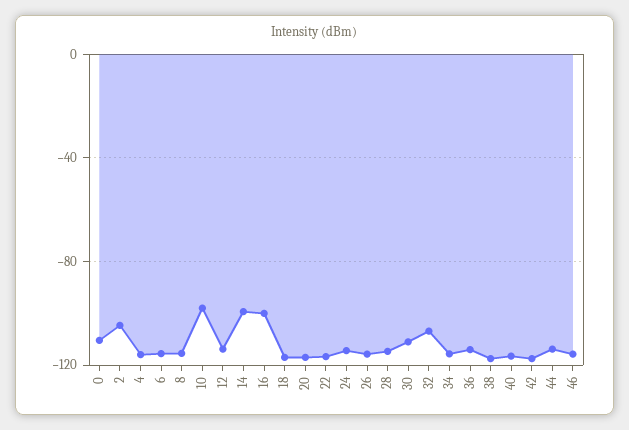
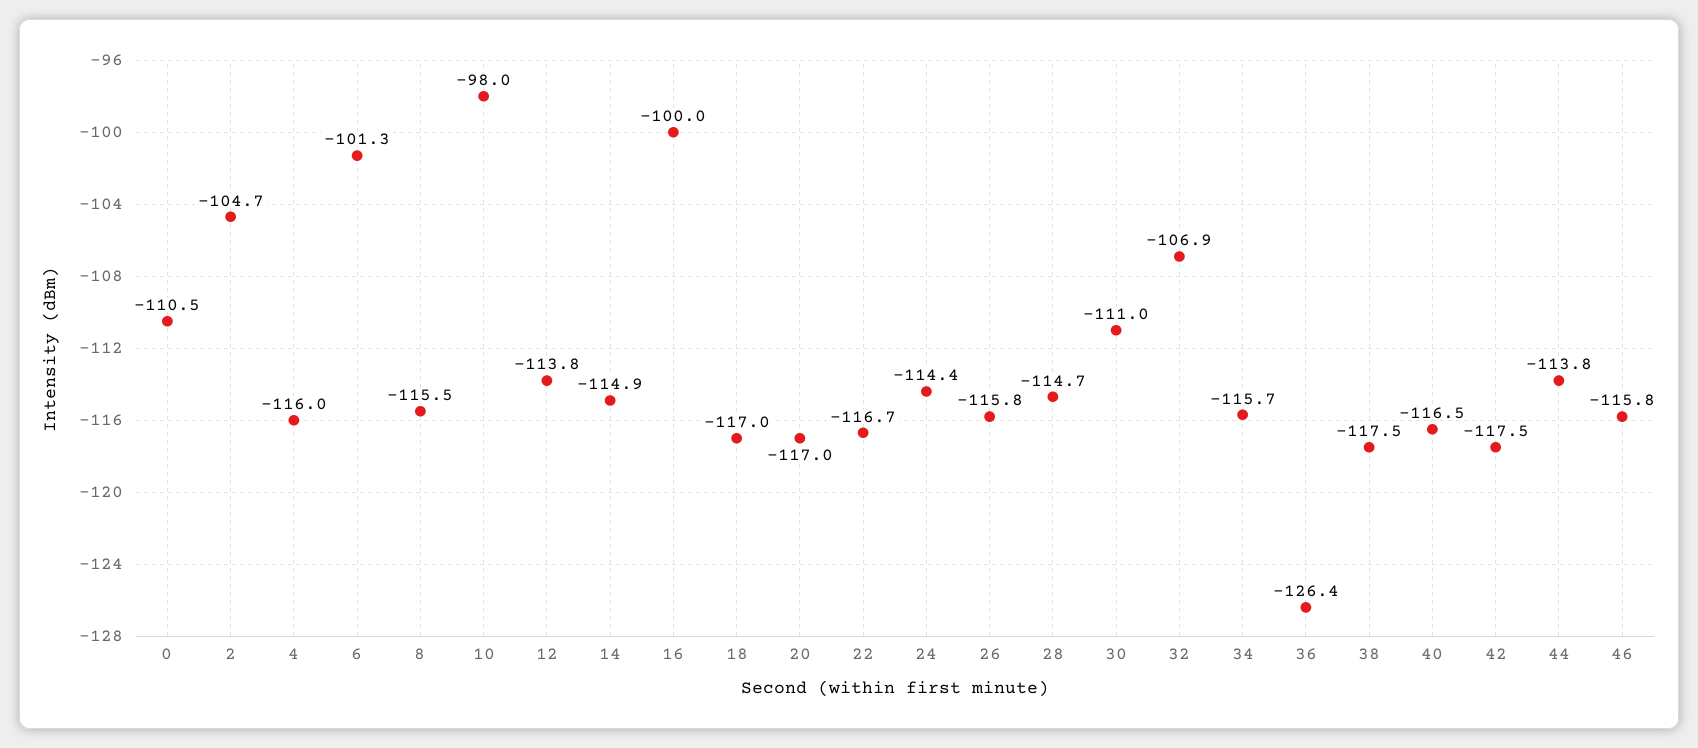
  {
    "0": -110.5,
    "2": -104.7,
    "4": -116,
-   "6": -115,
+   "6": -101.3,
    "8": -115.5,
    "10": -98,
    "12": -113.8,
-   "14": -100,
+   "14": -114.9,
    "16": -100,
    "18": -117,
    "20": -117,
    "22": -116.7,
    "24": -114.4,
    "26": -115.8,
    "28": -114.7,
    "30": -111,
    "32": -106.9,
    "34": -115.7,
-   "36": -115,
+   "36": -126.4,
    "38": -117.5,
    "40": -116.5,
    "42": -117.5,
    "44": -113.8,
    "46": -115.8
  }

